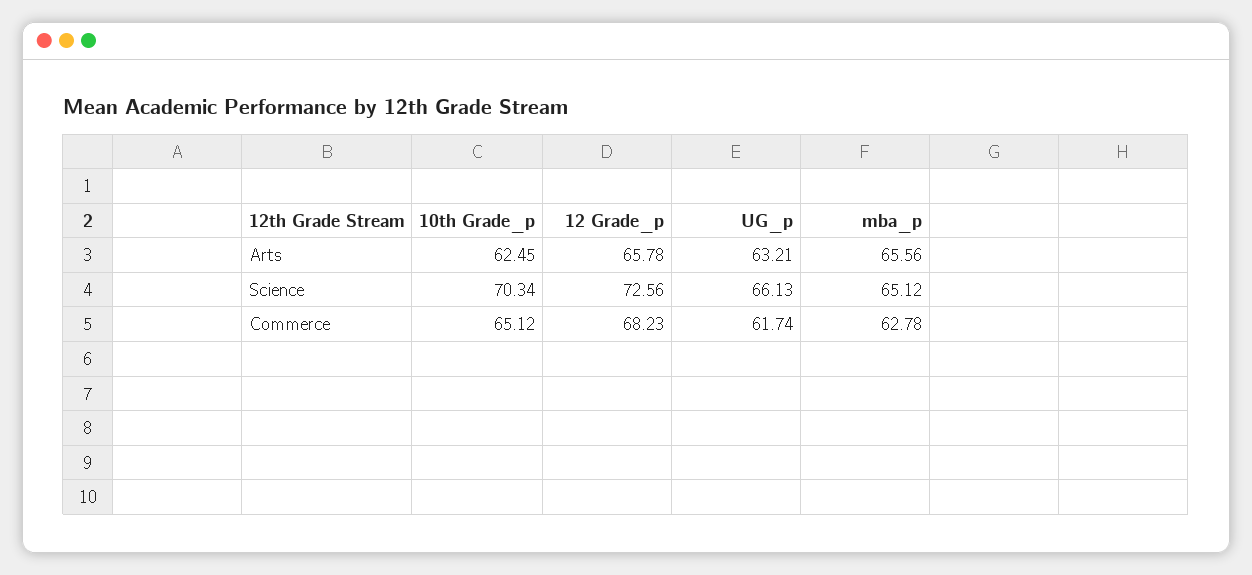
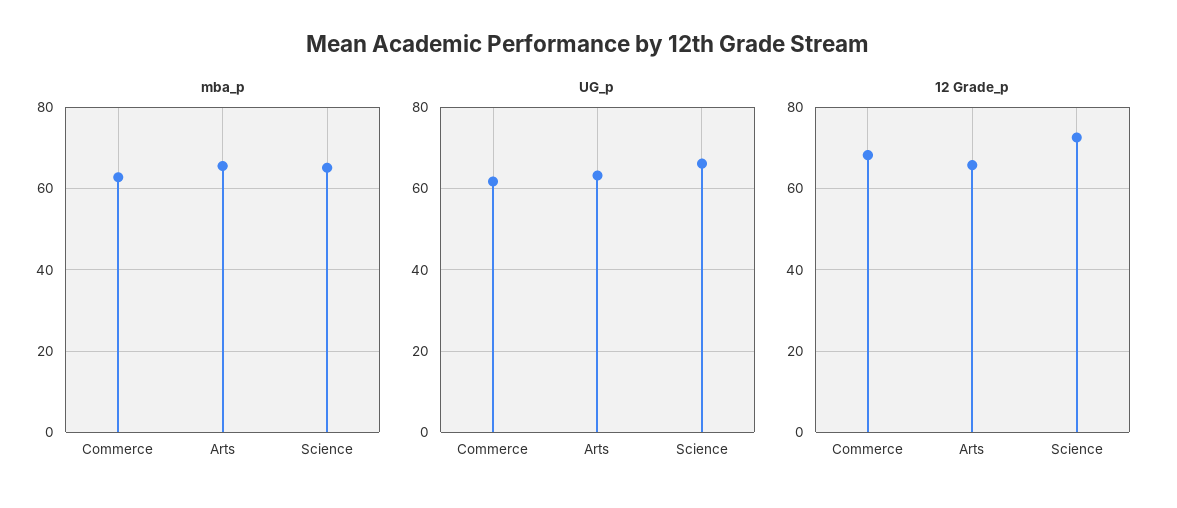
  {
-   "10th Grade_p": {
-     "Arts": 62.45,
-     "Science": 70.34,
-     "Commerce": 65.12
-   },
    "12 Grade_p": {
      "Arts": 65.78,
      "Science": 72.56,
      "Commerce": 68.23
    },
    "UG_p": {
      "Arts": 63.21,
      "Science": 66.13,
      "Commerce": 61.74
    },
    "mba_p": {
      "Arts": 65.56,
      "Science": 65.12,
      "Commerce": 62.78
    }
  }

